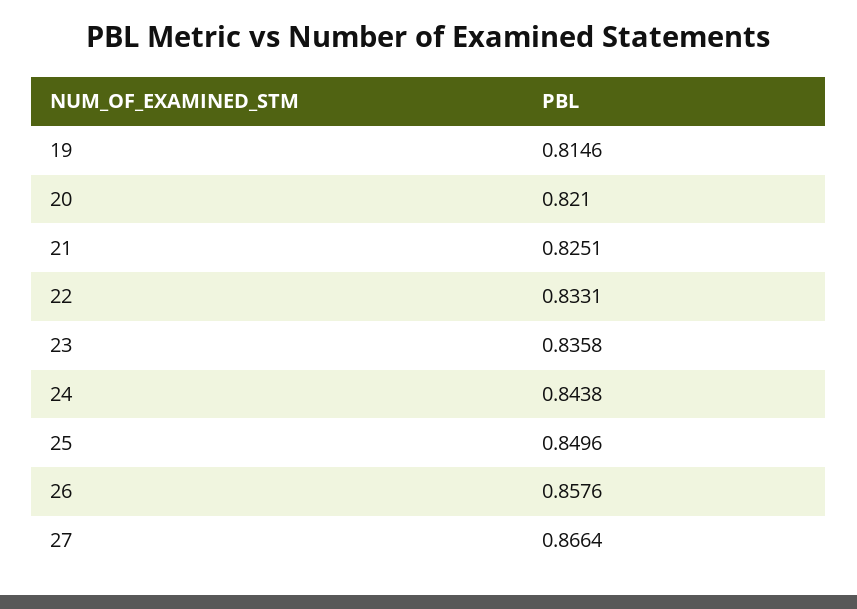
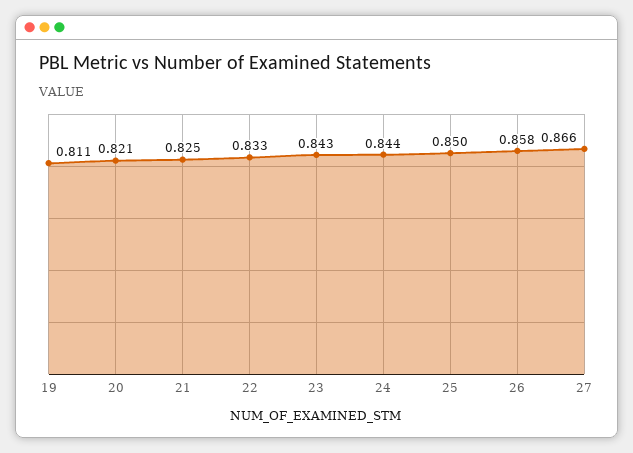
  {
-   "19": 0.8146,
+   "19": 0.811,
    "20": 0.821,
    "21": 0.8251,
    "22": 0.8331,
-   "23": 0.8358,
+   "23": 0.843,
    "24": 0.8438,
    "25": 0.8496,
    "26": 0.8576,
    "27": 0.8664
  }

